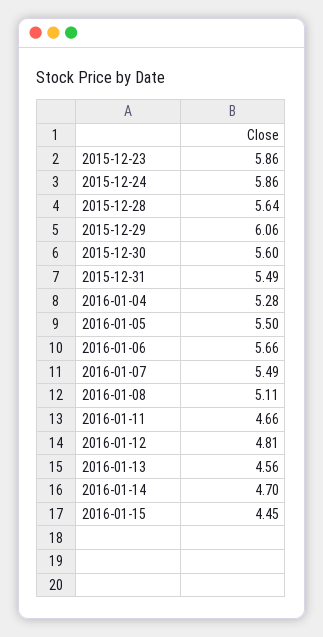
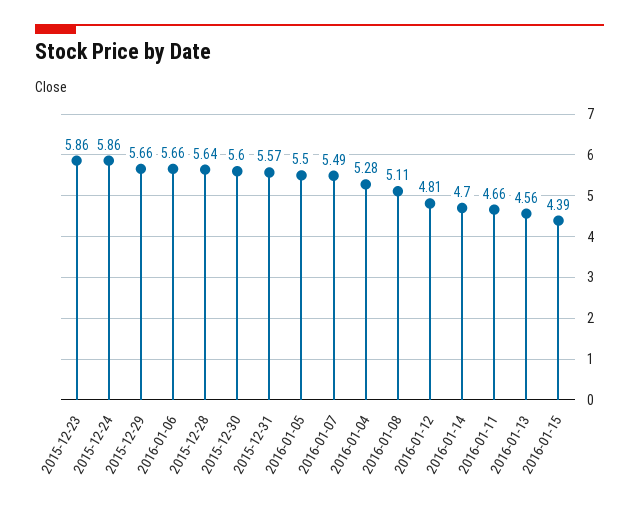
  {
    "2015-12-23": 5.86,
    "2015-12-24": 5.86,
    "2015-12-28": 5.64,
-   "2015-12-29": 6.06,
+   "2015-12-29": 5.66,
    "2015-12-30": 5.6,
-   "2015-12-31": 5.49,
+   "2015-12-31": 5.57,
    "2016-01-04": 5.28,
    "2016-01-05": 5.5,
    "2016-01-06": 5.66,
    "2016-01-07": 5.49,
    "2016-01-08": 5.11,
    "2016-01-11": 4.66,
    "2016-01-12": 4.81,
    "2016-01-13": 4.56,
    "2016-01-14": 4.7,
-   "2016-01-15": 4.45
+   "2016-01-15": 4.39
  }

